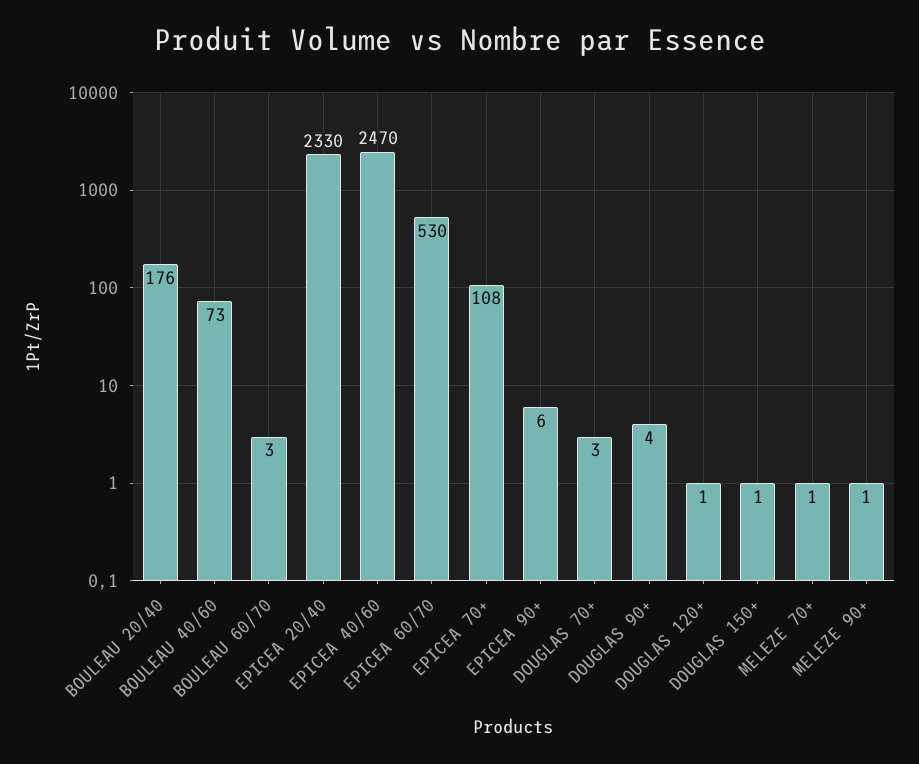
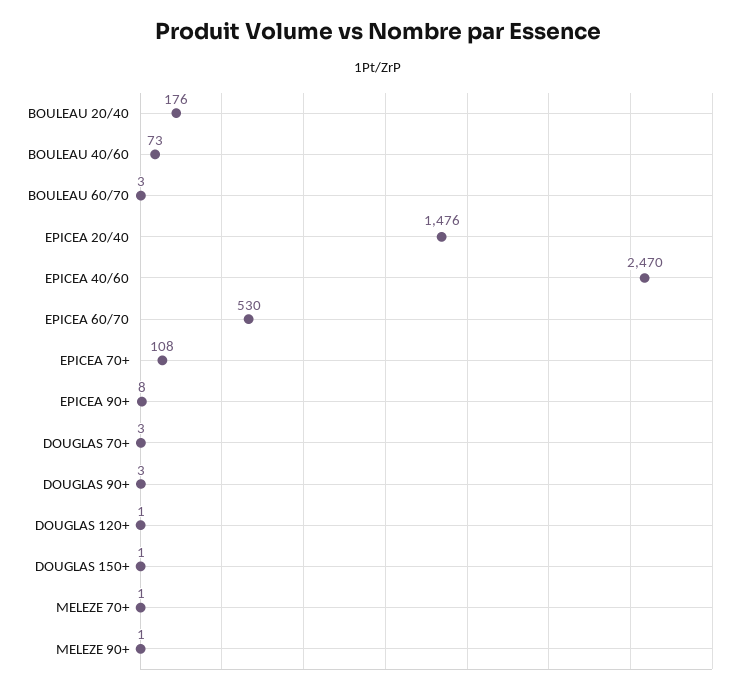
  {
    "BOULEAU 20/40": 176,
    "BOULEAU 40/60": 73,
    "BOULEAU 60/70": 3,
-   "EPICEA 20/40": 2330,
+   "EPICEA 20/40": 1476,
    "EPICEA 40/60": 2470,
    "EPICEA 60/70": 530,
    "EPICEA 70+": 108,
-   "EPICEA 90+": 6,
+   "EPICEA 90+": 8,
    "DOUGLAS 70+": 3,
-   "DOUGLAS 90+": 4,
+   "DOUGLAS 90+": 3,
    "DOUGLAS 120+": 1,
    "DOUGLAS 150+": 1,
    "MELEZE 70+": 1,
    "MELEZE 90+": 1
  }

